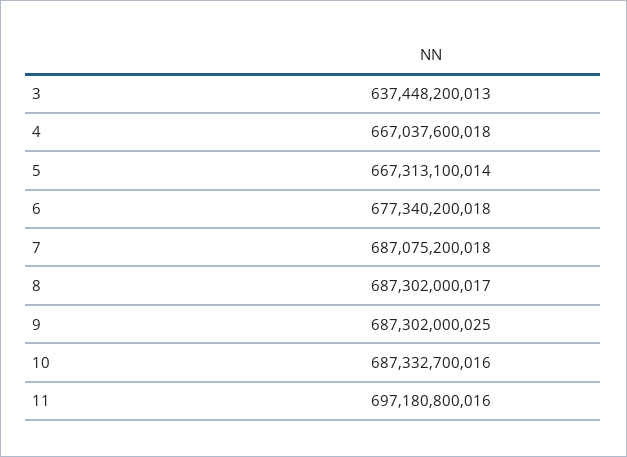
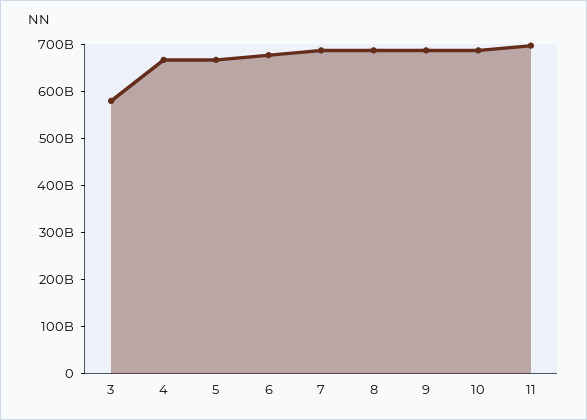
  {
-   "3": 637448200013,
+   "3": 580000000000,
    "4": 667037600018,
    "5": 667313100014,
    "6": 677340200018,
    "7": 687075200018,
    "8": 687302000017,
    "9": 687302000025,
    "10": 687332700016,
    "11": 697180800016
  }

